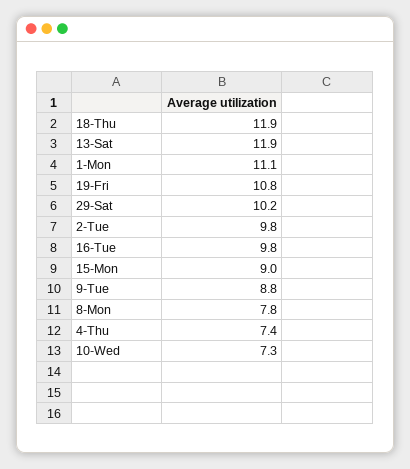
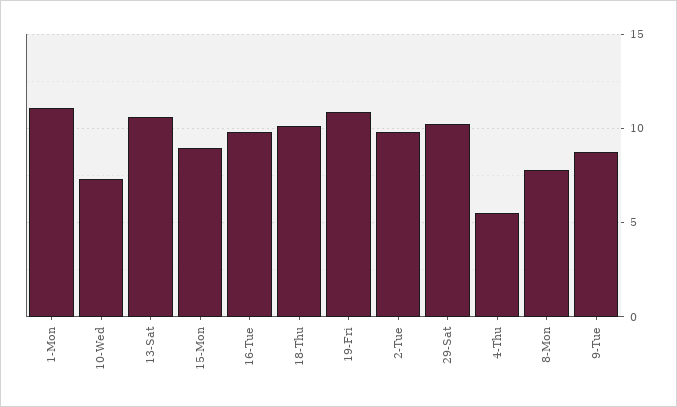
  {
-   "18-Thu": 11.9,
+   "18-Thu": 10,
-   "13-Sat": 11.9,
+   "13-Sat": 10.5,
    "1-Mon": 11.1,
    "19-Fri": 10.8,
    "29-Sat": 10.2,
    "2-Tue": 9.8,
    "16-Tue": 9.8,
    "15-Mon": 9,
    "9-Tue": 8.8,
    "8-Mon": 7.8,
-   "4-Thu": 7.4,
+   "4-Thu": 5.5,
    "10-Wed": 7.3
  }

